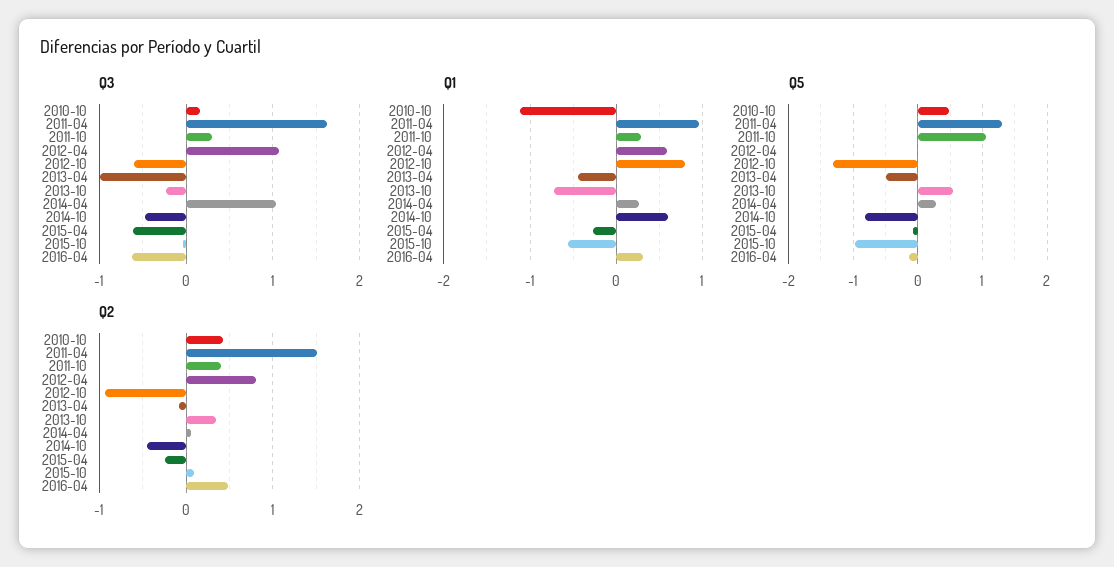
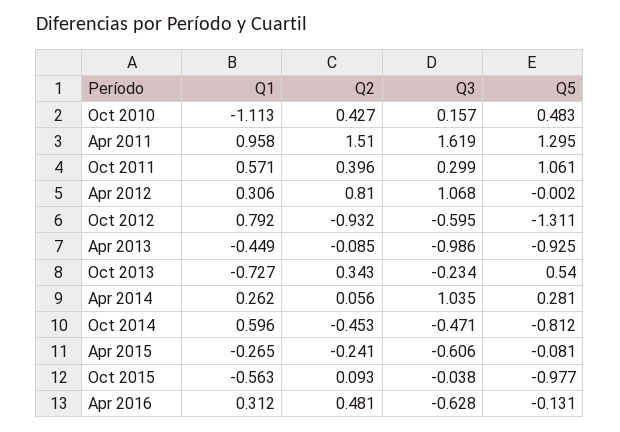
  {
    "Q3": {
      "2010-10": 0.157,
      "2011-04": 1.619,
      "2011-10": 0.299,
      "2012-04": 1.068,
      "2012-10": -0.595,
      "2013-04": -0.986,
      "2013-10": -0.234,
      "2014-04": 1.035,
      "2014-10": -0.471,
      "2015-04": -0.606,
      "2015-10": -0.038,
      "2016-04": -0.628
    },
    "Q1": {
      "2010-10": -1.113,
      "2011-04": 0.958,
-     "2011-10": 0.3,
+     "2011-10": 0.571,
-     "2012-04": 0.6,
+     "2012-04": 0.306,
      "2012-10": 0.792,
      "2013-04": -0.449,
      "2013-10": -0.727,
      "2014-04": 0.262,
      "2014-10": 0.596,
      "2015-04": -0.265,
      "2015-10": -0.563,
      "2016-04": 0.312
    },
    "Q5": {
      "2010-10": 0.483,
      "2011-04": 1.295,
      "2011-10": 1.061,
      "2012-04": -0.002,
      "2012-10": -1.311,
-     "2013-04": -0.5,
+     "2013-04": -0.925,
      "2013-10": 0.54,
      "2014-04": 0.281,
      "2014-10": -0.812,
      "2015-04": -0.081,
      "2015-10": -0.977,
      "2016-04": -0.131
    },
    "Q2": {
      "2010-10": 0.427,
      "2011-04": 1.51,
      "2011-10": 0.396,
      "2012-04": 0.81,
      "2012-10": -0.932,
      "2013-04": -0.085,
      "2013-10": 0.343,
      "2014-04": 0.056,
      "2014-10": -0.453,
      "2015-04": -0.241,
      "2015-10": 0.093,
      "2016-04": 0.481
    }
  }

